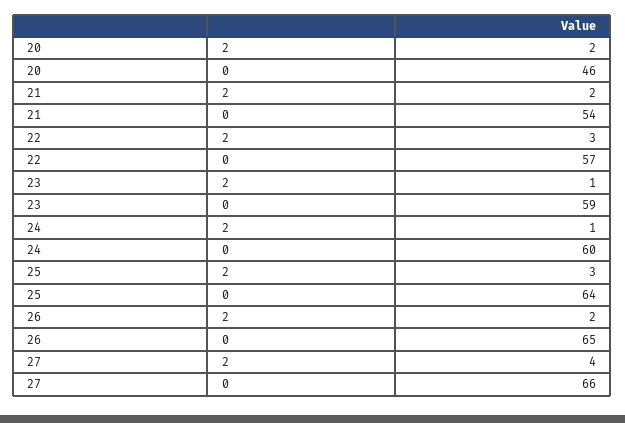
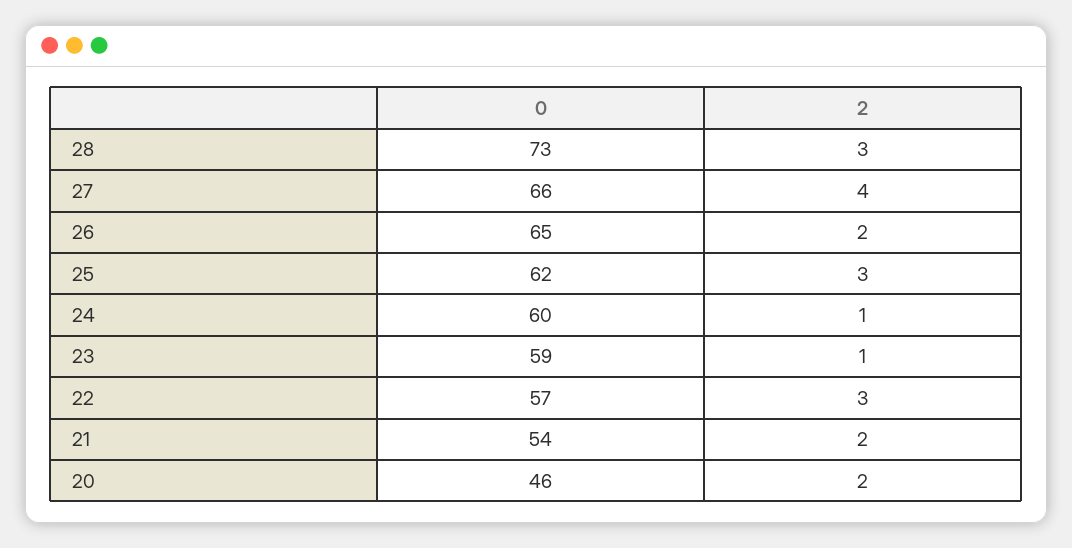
  {
    "20": {
      "2": 2,
      "0": 46
    },
    "21": {
      "2": 2,
      "0": 54
    },
    "22": {
      "2": 3,
      "0": 57
    },
    "23": {
      "2": 1,
      "0": 59
    },
    "24": {
      "2": 1,
      "0": 60
    },
    "25": {
      "2": 3,
-     "0": 64
+     "0": 62
    },
    "26": {
      "2": 2,
      "0": 65
    },
    "27": {
      "2": 4,
      "0": 66
-   }
+   },
+   "28": {
+     "0": 73,
+     "2": 3
+   }
  }

